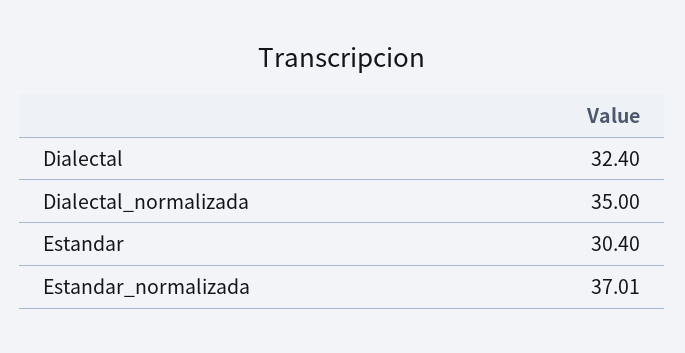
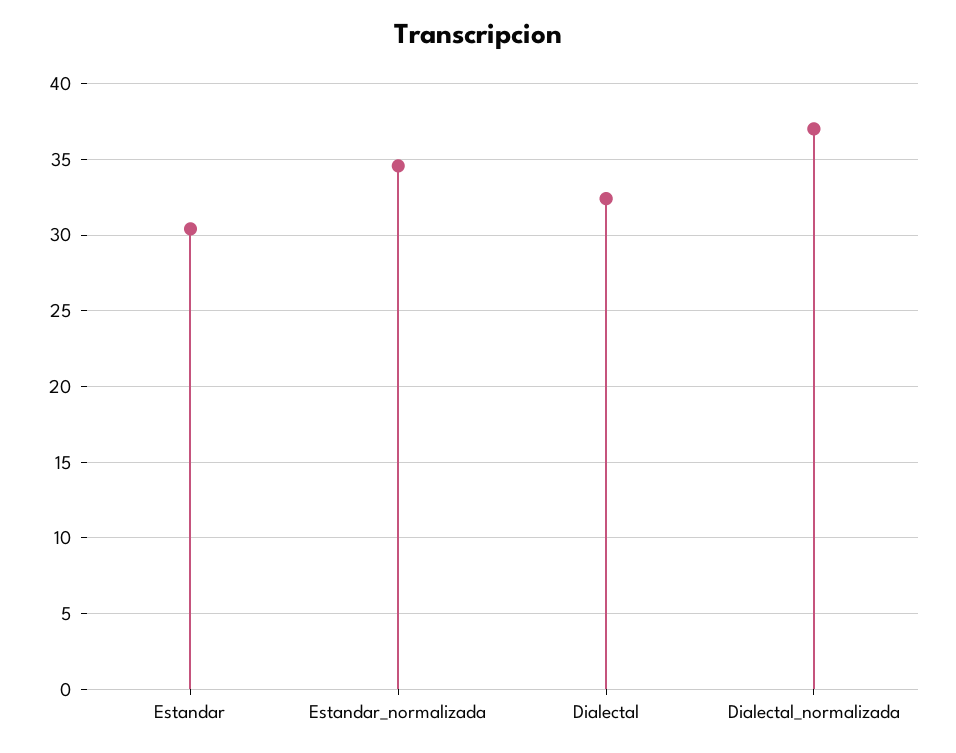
  {
    "Dialectal": 32.4,
-   "Dialectal_normalizada": 35,
+   "Dialectal_normalizada": 37,
    "Estandar": 30.4,
-   "Estandar_normalizada": 37.01
+   "Estandar_normalizada": 34.5
  }

